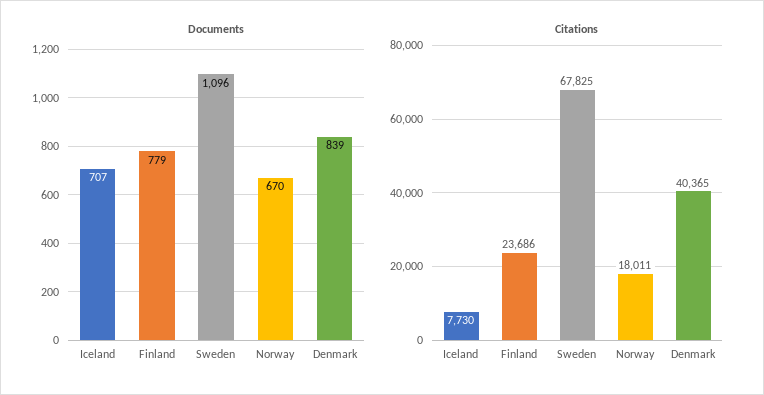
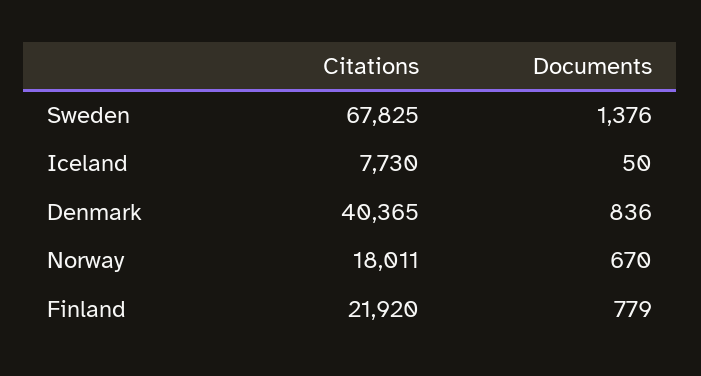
  {
    "Documents": {
-     "Iceland": 707,
+     "Iceland": 50,
      "Finland": 779,
-     "Sweden": 1096,
+     "Sweden": 1376,
      "Norway": 670,
-     "Denmark": 839
+     "Denmark": 836
    },
    "Citations": {
      "Iceland": 7730,
-     "Finland": 23686,
+     "Finland": 21920,
      "Sweden": 67825,
      "Norway": 18011,
      "Denmark": 40365
    }
  }

